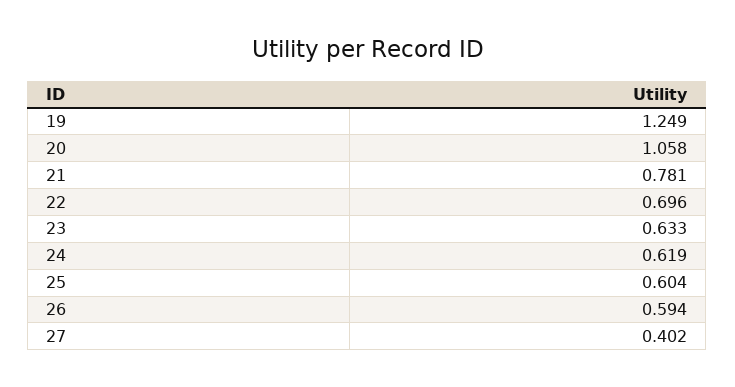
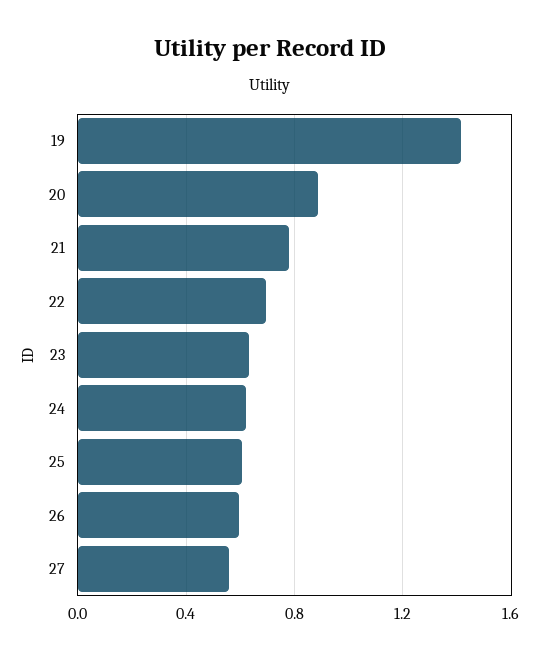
  {
-   "19": 1.249,
+   "19": 1.4,
-   "20": 1.058,
+   "20": 0.9,
    "21": 0.781,
    "22": 0.696,
    "23": 0.633,
    "24": 0.619,
    "25": 0.604,
    "26": 0.594,
-   "27": 0.402
+   "27": 0.55
  }

